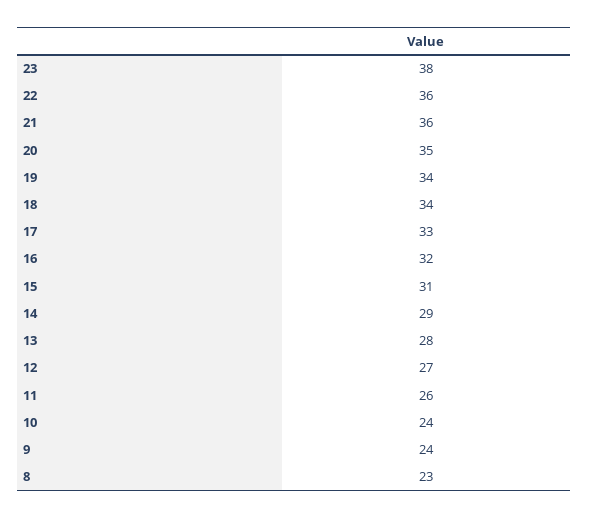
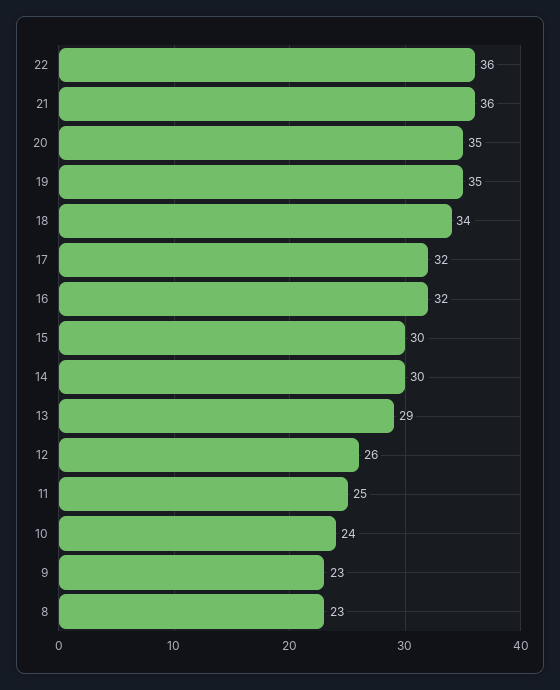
  {
-   "23": 38,
    "22": 36,
    "21": 36,
    "20": 35,
-   "19": 34,
+   "19": 35,
    "18": 34,
-   "17": 33,
+   "17": 32,
    "16": 32,
-   "15": 31,
+   "15": 30,
-   "14": 29,
+   "14": 30,
-   "13": 28,
+   "13": 29,
-   "12": 27,
+   "12": 26,
-   "11": 26,
+   "11": 25,
    "10": 24,
-   "9": 24,
+   "9": 23,
    "8": 23
  }

